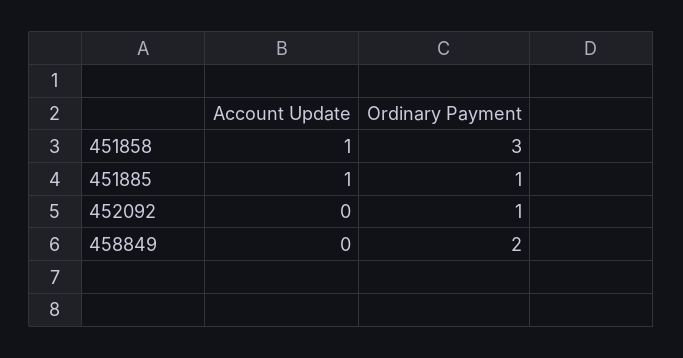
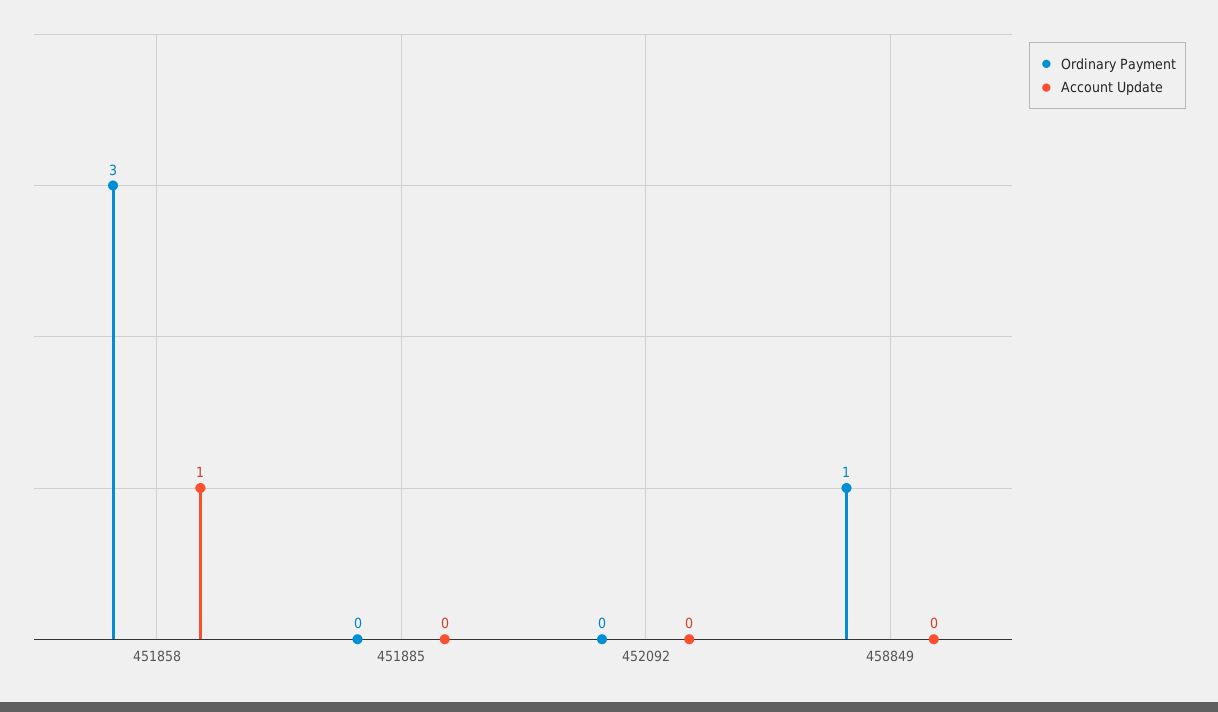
  {
    "Account Update": {
      "451858": 1,
-     "451885": 1,
+     "451885": 0,
      "452092": 0,
      "458849": 0
    },
    "Ordinary Payment": {
      "451858": 3,
-     "451885": 1,
+     "451885": 0,
-     "452092": 1,
+     "452092": 0,
-     "458849": 2
+     "458849": 1
    }
  }

